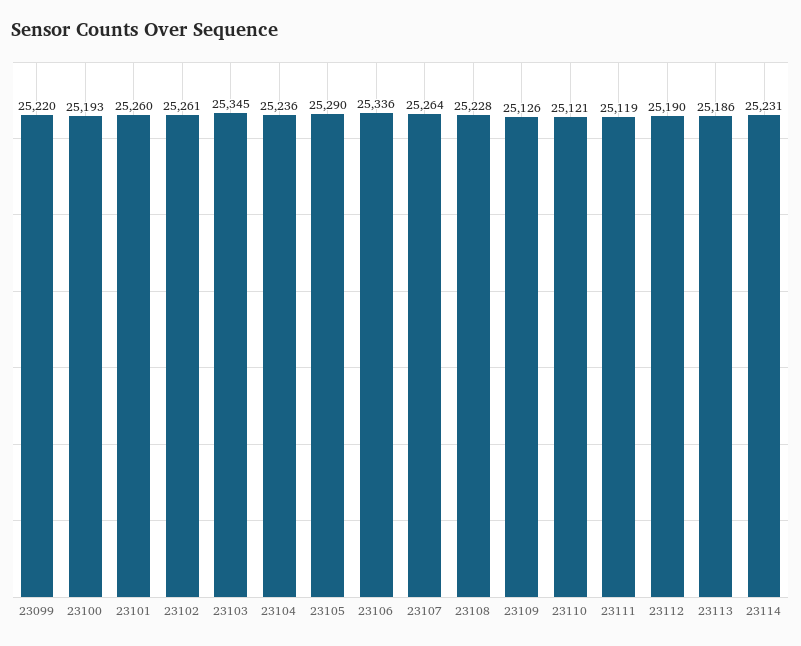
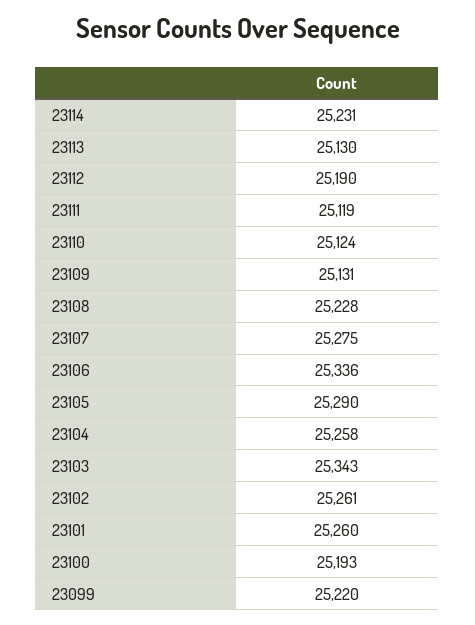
  {
    "23099": 25220,
    "23100": 25193,
    "23101": 25260,
    "23102": 25261,
-   "23103": 25345,
+   "23103": 25343,
-   "23104": 25236,
+   "23104": 25258,
    "23105": 25290,
    "23106": 25336,
-   "23107": 25264,
+   "23107": 25275,
    "23108": 25228,
-   "23109": 25126,
+   "23109": 25131,
-   "23110": 25121,
+   "23110": 25124,
    "23111": 25119,
    "23112": 25190,
-   "23113": 25186,
+   "23113": 25130,
    "23114": 25231
  }

